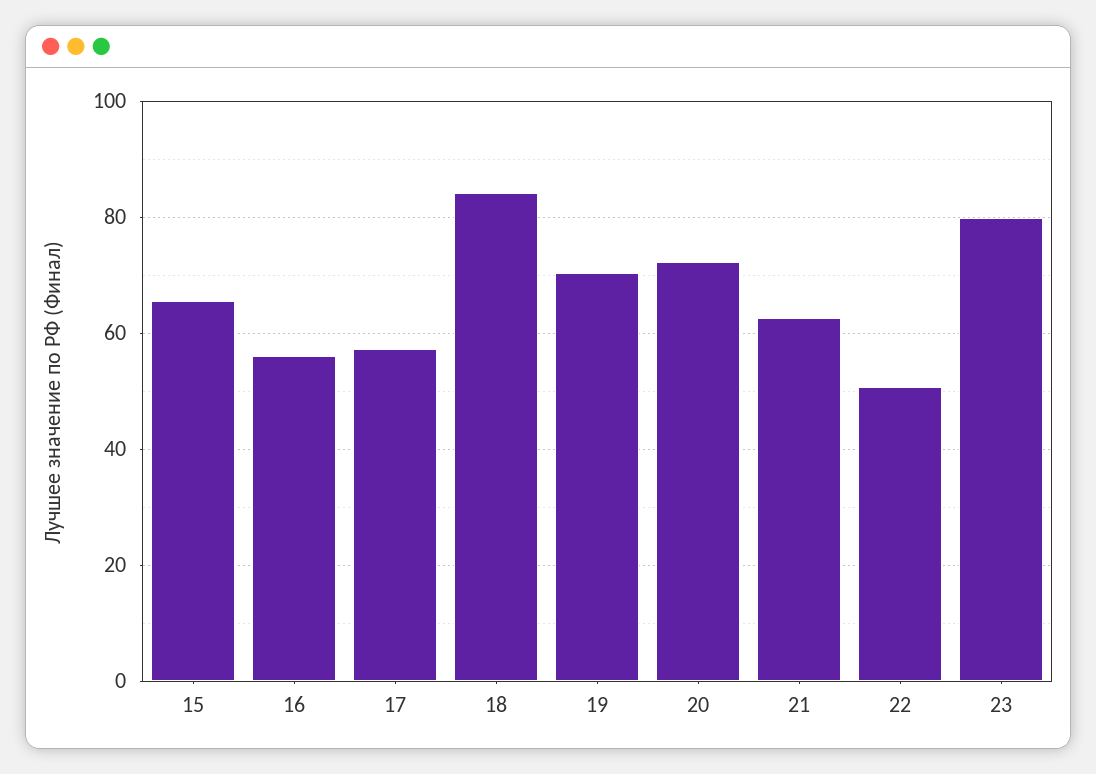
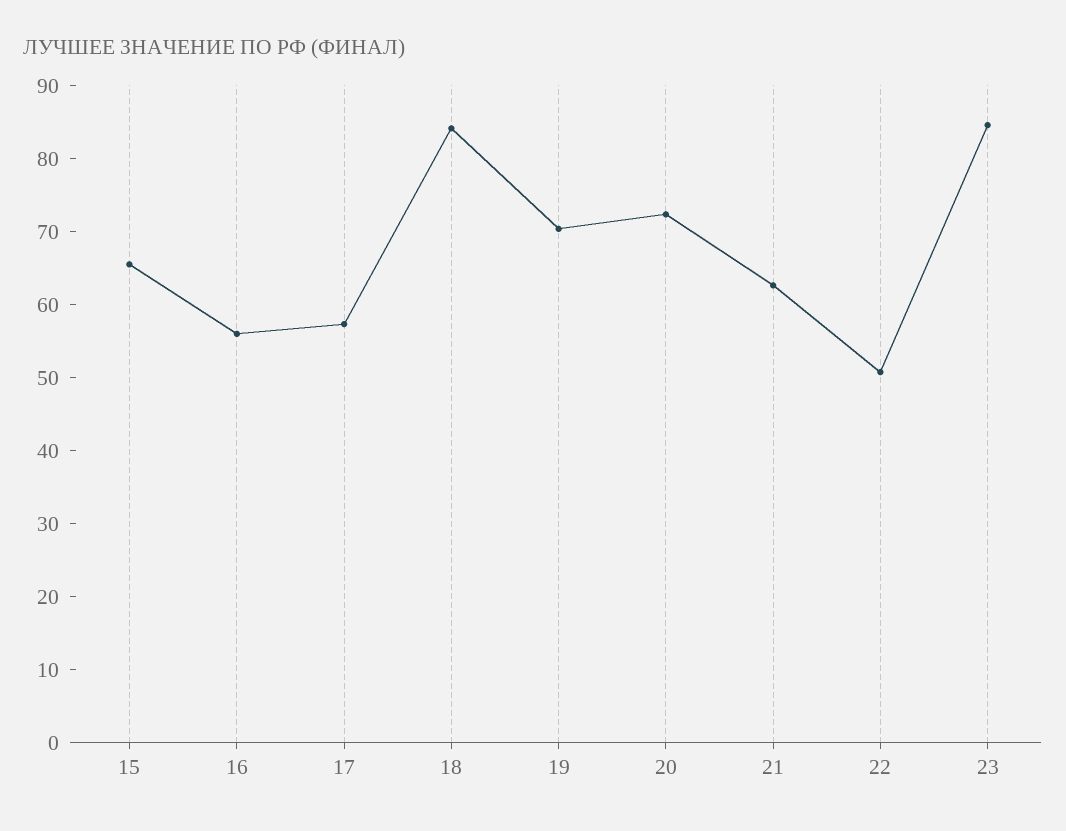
  {
    "15": 66,
    "16": 56,
    "17": 58,
    "18": 84,
    "19": 70,
    "20": 72,
    "21": 62,
    "22": 50,
-   "23": 80
+   "23": 84
  }

